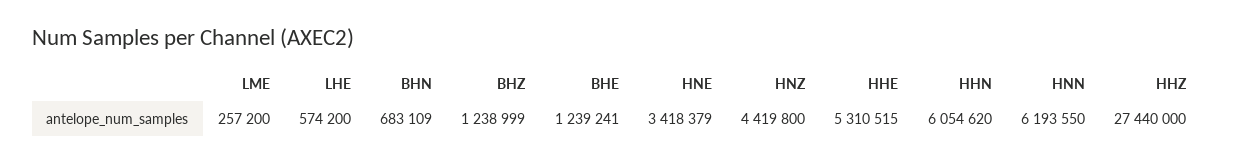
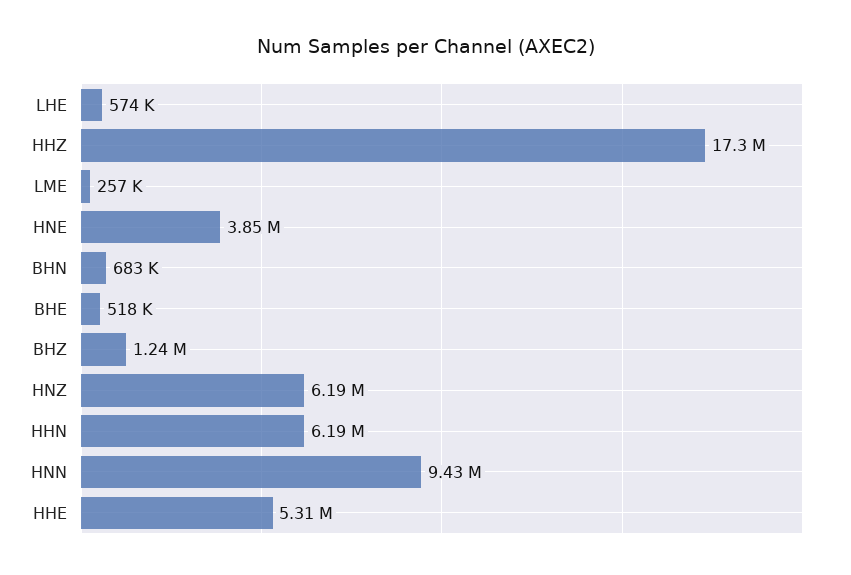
  {
    "LME": 257200,
    "LHE": 574200,
    "BHN": 683109,
    "BHZ": 1238999,
-   "BHE": 1239241,
+   "BHE": 518000,
-   "HNE": 3418379,
+   "HNE": 3850000,
-   "HNZ": 4419800,
+   "HNZ": 6190000,
    "HHE": 5310515,
-   "HHN": 6054620,
+   "HHN": 6190000,
-   "HNN": 6193550,
+   "HNN": 9430000,
-   "HHZ": 27440000
+   "HHZ": 17300000
  }

